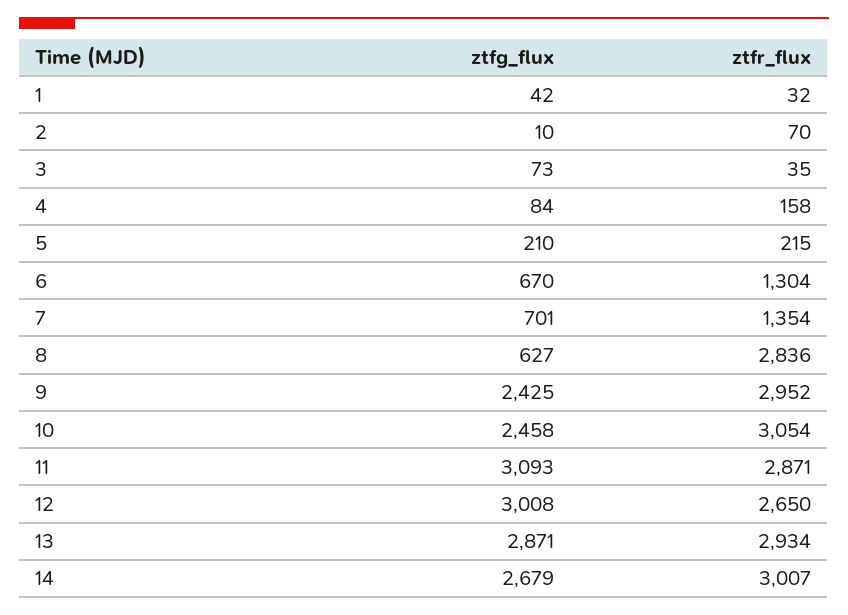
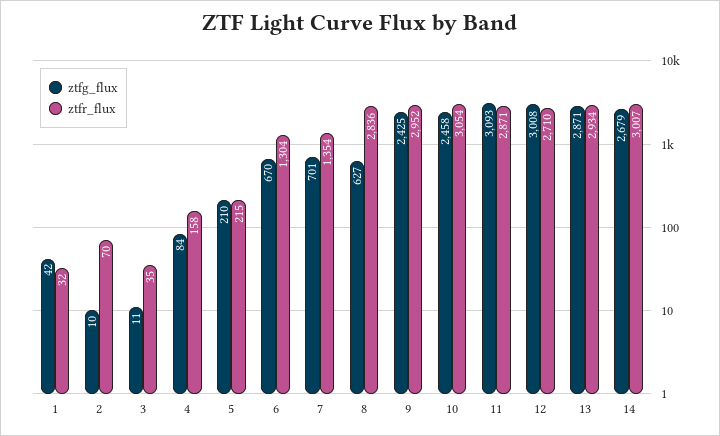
  {
    "ztfg_flux": {
      "1": 42,
      "2": 10,
-     "3": 73,
+     "3": 11,
      "4": 84,
      "5": 210,
      "6": 670,
      "7": 701,
      "8": 627,
      "9": 2425,
      "10": 2458,
      "11": 3093,
      "12": 3008,
      "13": 2871,
      "14": 2679
    },
    "ztfr_flux": {
      "1": 32,
      "2": 70,
      "3": 35,
      "4": 158,
      "5": 215,
      "6": 1304,
      "7": 1354,
      "8": 2836,
      "9": 2952,
      "10": 3054,
      "11": 2871,
-     "12": 2650,
+     "12": 2710,
      "13": 2934,
      "14": 3007
    }
  }

